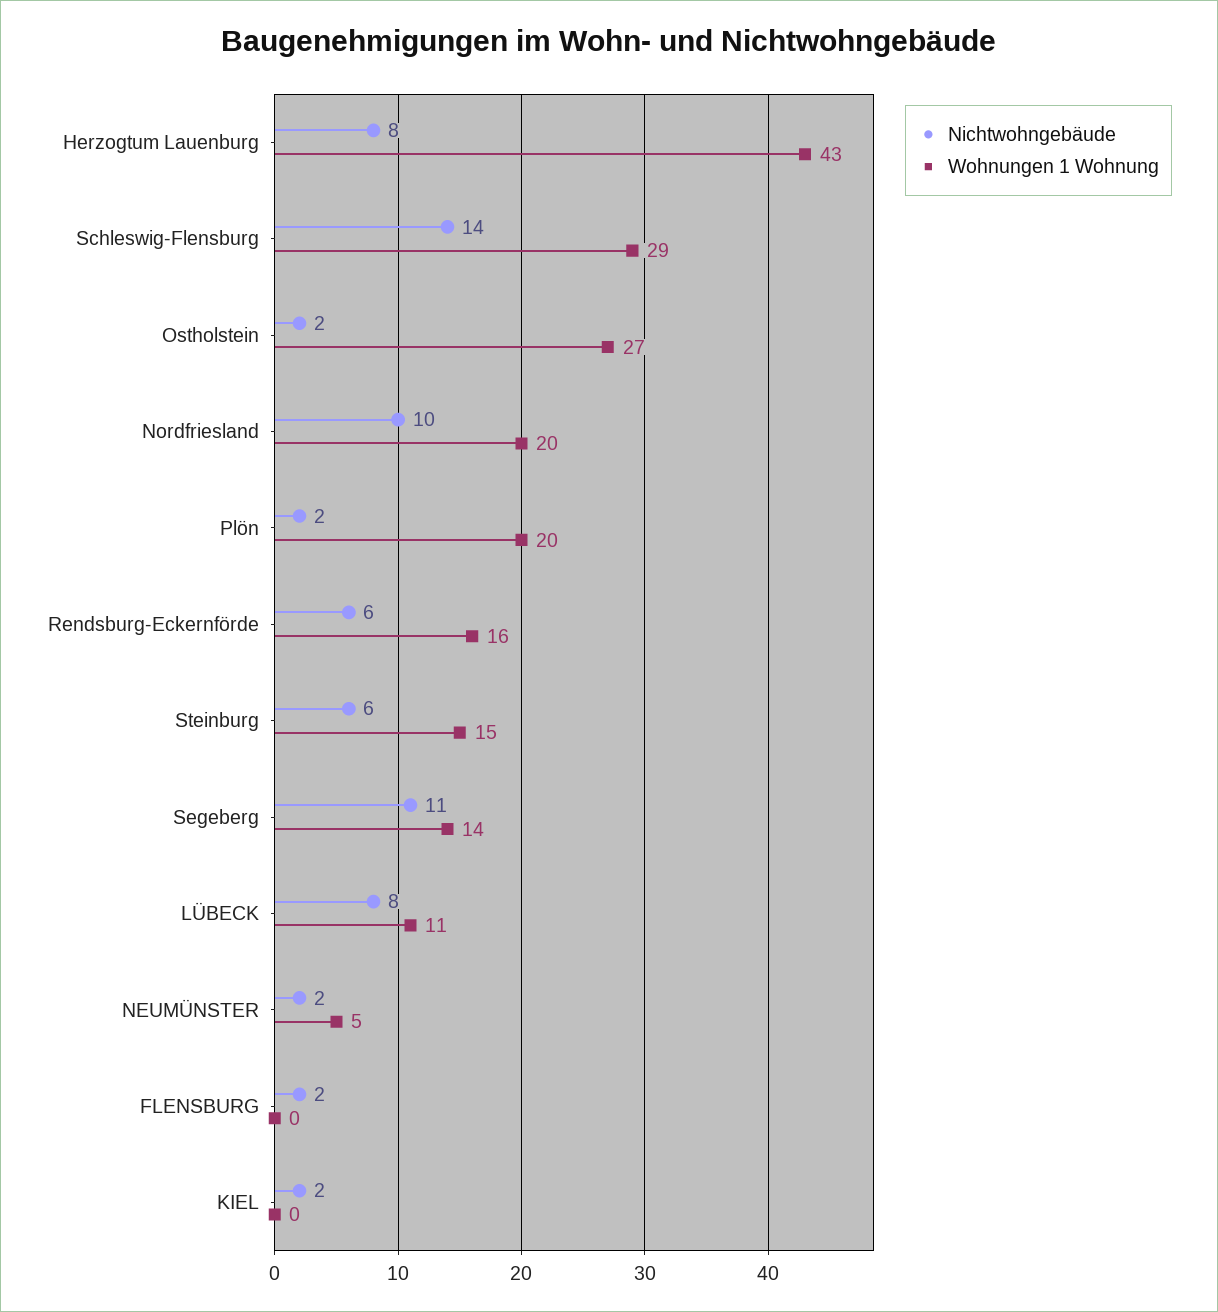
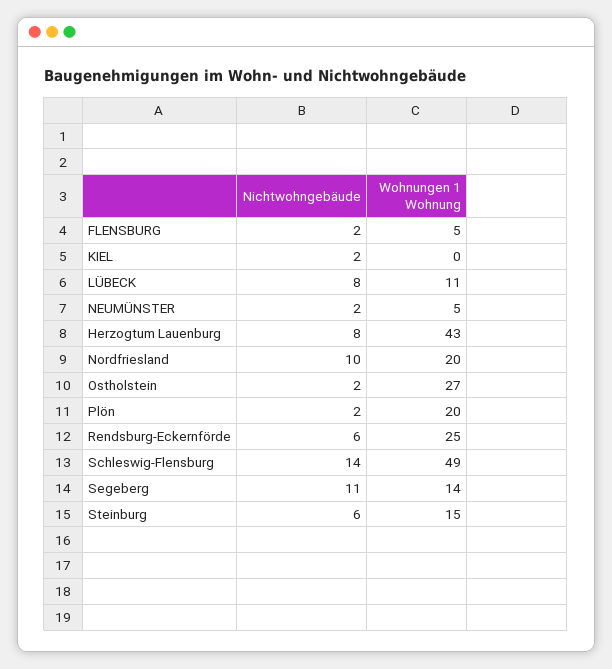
  {
    "Nichtwohngebäude": {
      "Herzogtum Lauenburg": 8,
      "Schleswig-Flensburg": 14,
      "Ostholstein": 2,
      "Nordfriesland": 10,
      "Plön": 2,
      "Rendsburg-Eckernförde": 6,
      "Steinburg": 6,
      "Segeberg": 11,
      "LÜBECK": 8,
      "NEUMÜNSTER": 2,
      "FLENSBURG": 2,
      "KIEL": 2
    },
    "Wohnungen 1 Wohnung": {
      "Herzogtum Lauenburg": 43,
-     "Schleswig-Flensburg": 29,
+     "Schleswig-Flensburg": 49,
      "Ostholstein": 27,
      "Nordfriesland": 20,
      "Plön": 20,
-     "Rendsburg-Eckernförde": 16,
+     "Rendsburg-Eckernförde": 25,
      "Steinburg": 15,
      "Segeberg": 14,
      "LÜBECK": 11,
      "NEUMÜNSTER": 5,
-     "FLENSBURG": 0,
+     "FLENSBURG": 5,
      "KIEL": 0
    }
  }

